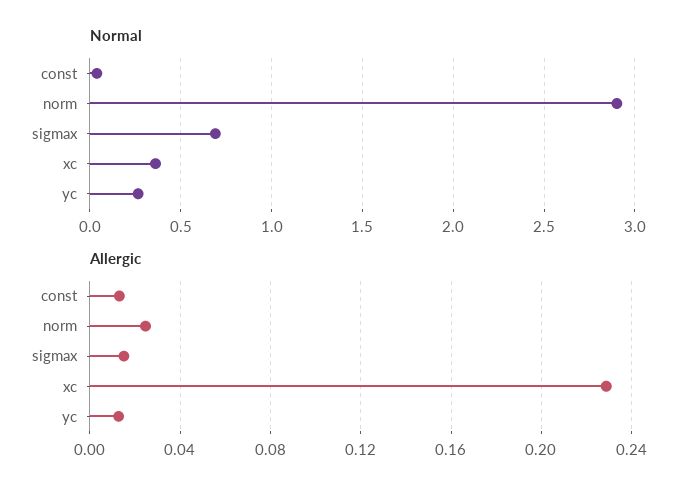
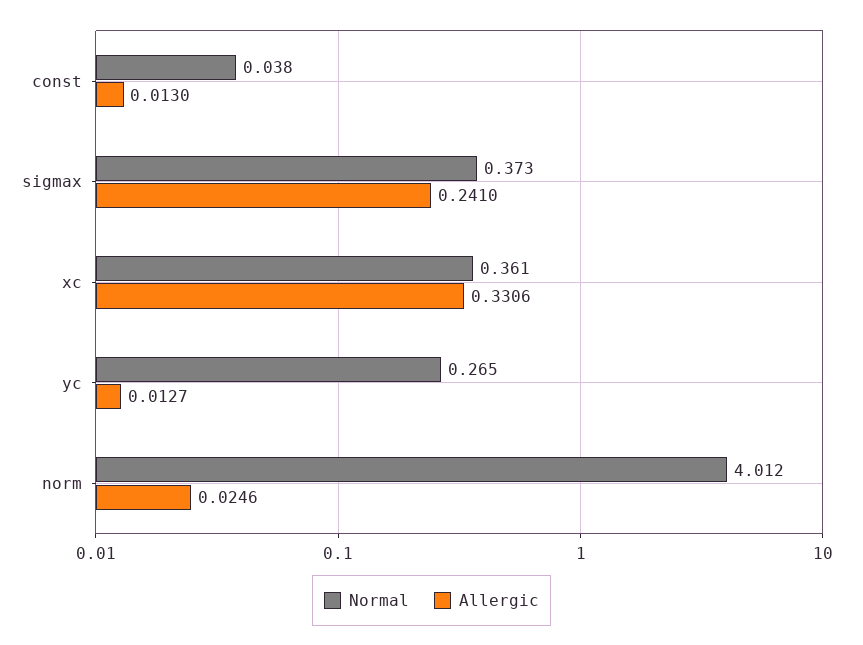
  {
    "Normal": {
      "const": 0.038,
-     "norm": 2.9,
+     "norm": 4.012,
-     "sigmax": 0.7,
+     "sigmax": 0.373,
      "xc": 0.361,
      "yc": 0.265
    },
    "Allergic": {
      "const": 0.013,
      "norm": 0.0246,
-     "sigmax": 0.015,
+     "sigmax": 0.241,
-     "xc": 0.23,
+     "xc": 0.3306,
      "yc": 0.0127
    }
  }

